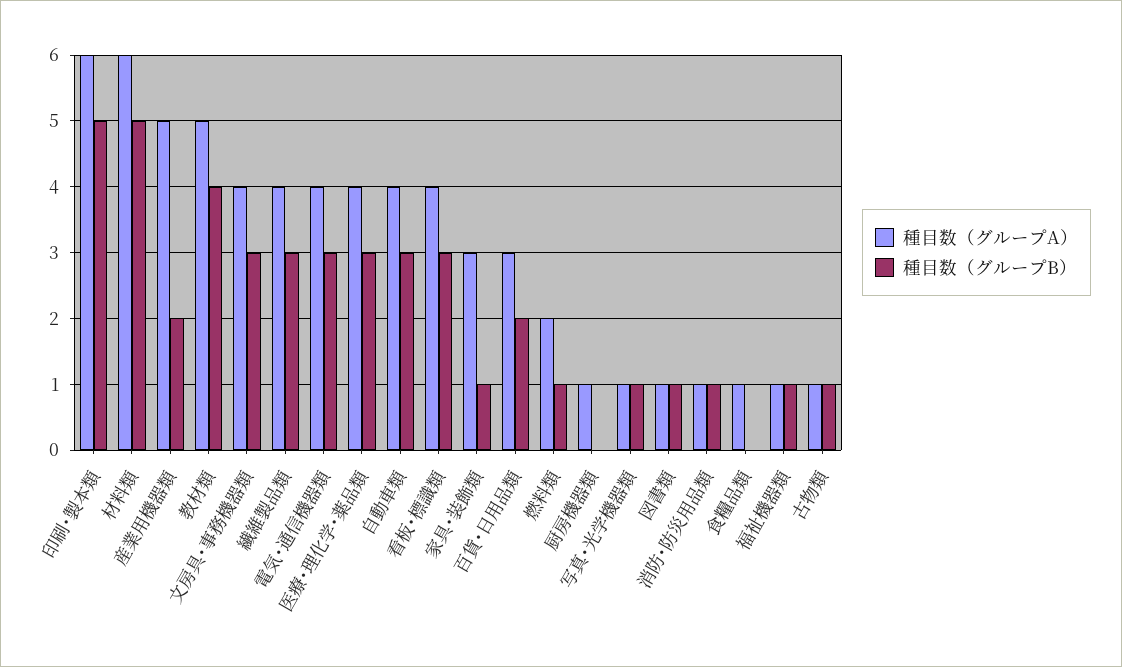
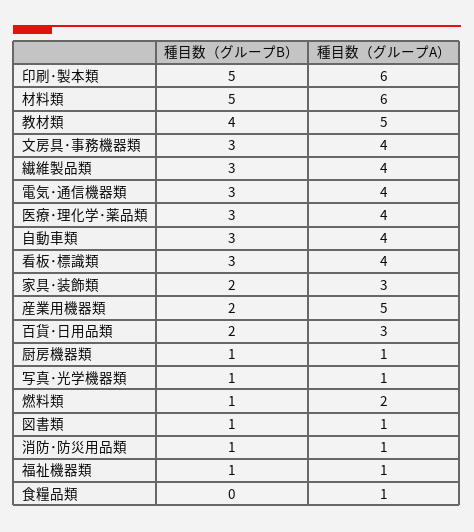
  {
    "種目数（グループA）": {
      "印刷･製本類": 6,
      "材料類": 6,
      "産業用機器類": 5,
      "教材類": 5,
      "文房具･事務機器類": 4,
      "繊維製品類": 4,
      "電気･通信機器類": 4,
      "医療･理化学･薬品類": 4,
      "自動車類": 4,
      "看板･標識類": 4,
      "家具･装飾類": 3,
      "百貨･日用品類": 3,
      "燃料類": 2,
      "厨房機器類": 1,
      "写真･光学機器類": 1,
      "図書類": 1,
      "消防･防災用品類": 1,
      "食糧品類": 1,
-     "福祉機器類": 1,
+     "福祉機器類": 1
-     "古物類": 1
    },
    "種目数（グループB）": {
      "印刷･製本類": 5,
      "材料類": 5,
      "産業用機器類": 2,
      "教材類": 4,
      "文房具･事務機器類": 3,
      "繊維製品類": 3,
      "電気･通信機器類": 3,
      "医療･理化学･薬品類": 3,
      "自動車類": 3,
      "看板･標識類": 3,
-     "家具･装飾類": 1,
+     "家具･装飾類": 2,
      "百貨･日用品類": 2,
      "燃料類": 1,
-     "厨房機器類": 0,
+     "厨房機器類": 1,
      "写真･光学機器類": 1,
      "図書類": 1,
      "消防･防災用品類": 1,
      "食糧品類": 0,
-     "福祉機器類": 1,
+     "福祉機器類": 1
-     "古物類": 1
    }
  }

